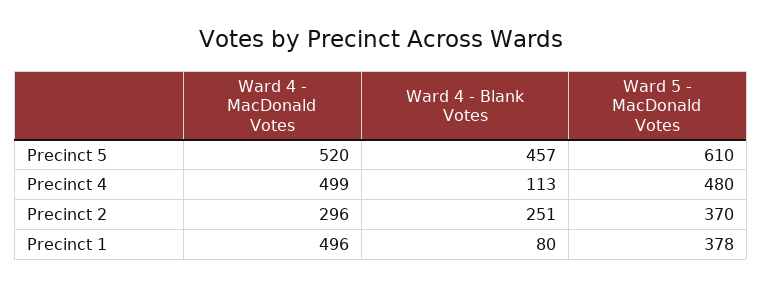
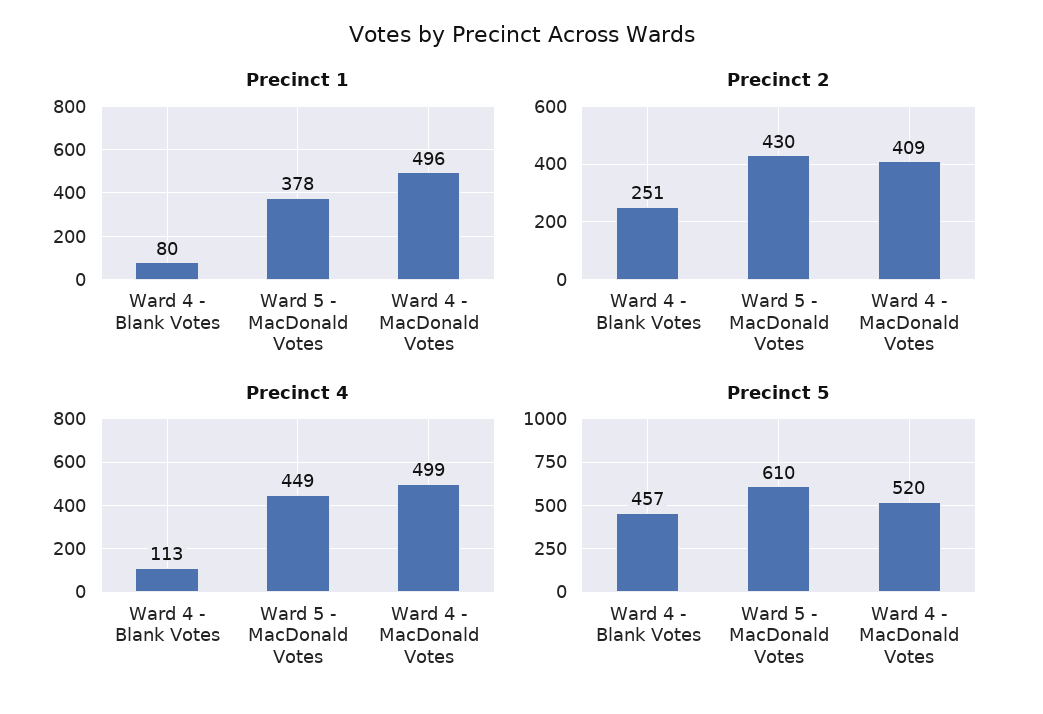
  {
    "Precinct 5": {
      "Ward 4 - MacDonald Votes": 520,
      "Ward 4 - Blank Votes": 457,
      "Ward 5 - MacDonald Votes": 610
    },
    "Precinct 4": {
      "Ward 4 - MacDonald Votes": 499,
      "Ward 4 - Blank Votes": 113,
-     "Ward 5 - MacDonald Votes": 480
+     "Ward 5 - MacDonald Votes": 449
    },
    "Precinct 2": {
-     "Ward 4 - MacDonald Votes": 296,
+     "Ward 4 - MacDonald Votes": 409,
      "Ward 4 - Blank Votes": 251,
-     "Ward 5 - MacDonald Votes": 370
+     "Ward 5 - MacDonald Votes": 430
    },
    "Precinct 1": {
      "Ward 4 - MacDonald Votes": 496,
      "Ward 4 - Blank Votes": 80,
      "Ward 5 - MacDonald Votes": 378
    }
  }

